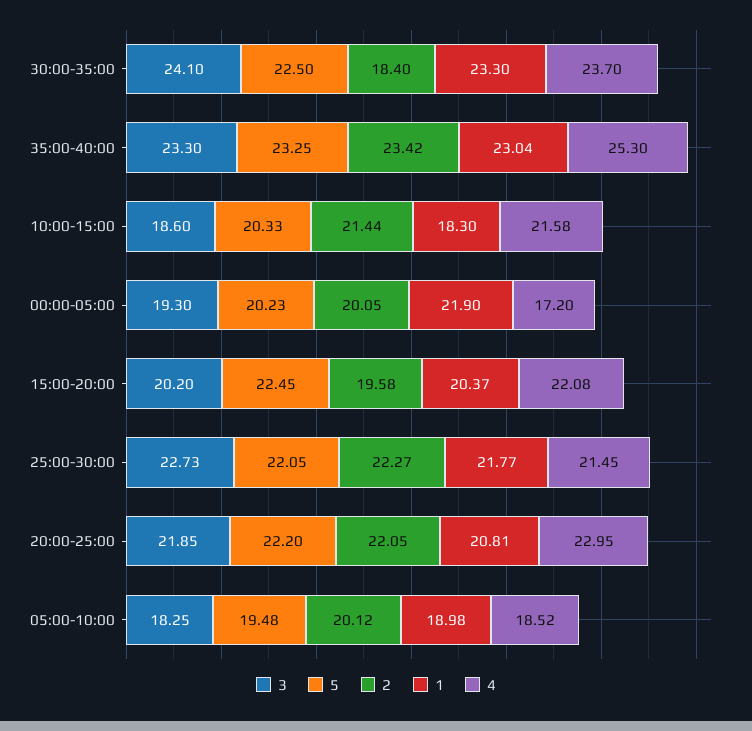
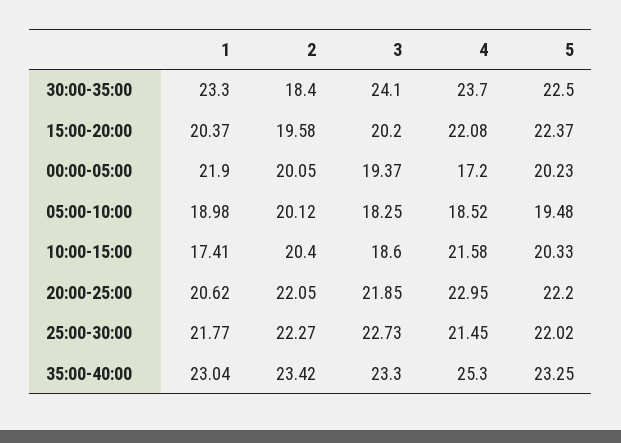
  {
    "3": {
      "30:00-35:00": 24.1,
      "35:00-40:00": 23.3,
      "10:00-15:00": 18.6,
-     "00:00-05:00": 19.3,
+     "00:00-05:00": 19.37,
      "15:00-20:00": 20.2,
      "25:00-30:00": 22.73,
      "20:00-25:00": 21.85,
      "05:00-10:00": 18.25
    },
    "5": {
      "30:00-35:00": 22.5,
      "35:00-40:00": 23.25,
      "10:00-15:00": 20.33,
      "00:00-05:00": 20.23,
-     "15:00-20:00": 22.45,
+     "15:00-20:00": 22.37,
-     "25:00-30:00": 22.05,
+     "25:00-30:00": 22.02,
      "20:00-25:00": 22.2,
      "05:00-10:00": 19.48
    },
    "2": {
      "30:00-35:00": 18.4,
      "35:00-40:00": 23.42,
-     "10:00-15:00": 21.44,
+     "10:00-15:00": 20.4,
      "00:00-05:00": 20.05,
      "15:00-20:00": 19.58,
      "25:00-30:00": 22.27,
      "20:00-25:00": 22.05,
      "05:00-10:00": 20.12
    },
    "1": {
      "30:00-35:00": 23.3,
      "35:00-40:00": 23.04,
-     "10:00-15:00": 18.3,
+     "10:00-15:00": 17.41,
      "00:00-05:00": 21.9,
      "15:00-20:00": 20.37,
      "25:00-30:00": 21.77,
-     "20:00-25:00": 20.81,
+     "20:00-25:00": 20.62,
      "05:00-10:00": 18.98
    },
    "4": {
      "30:00-35:00": 23.7,
      "35:00-40:00": 25.3,
      "10:00-15:00": 21.58,
      "00:00-05:00": 17.2,
      "15:00-20:00": 22.08,
      "25:00-30:00": 21.45,
      "20:00-25:00": 22.95,
      "05:00-10:00": 18.52
    }
  }

